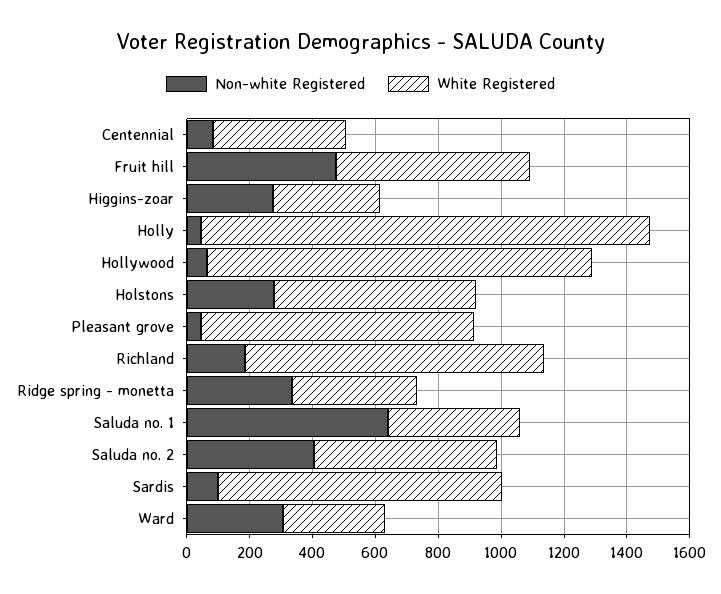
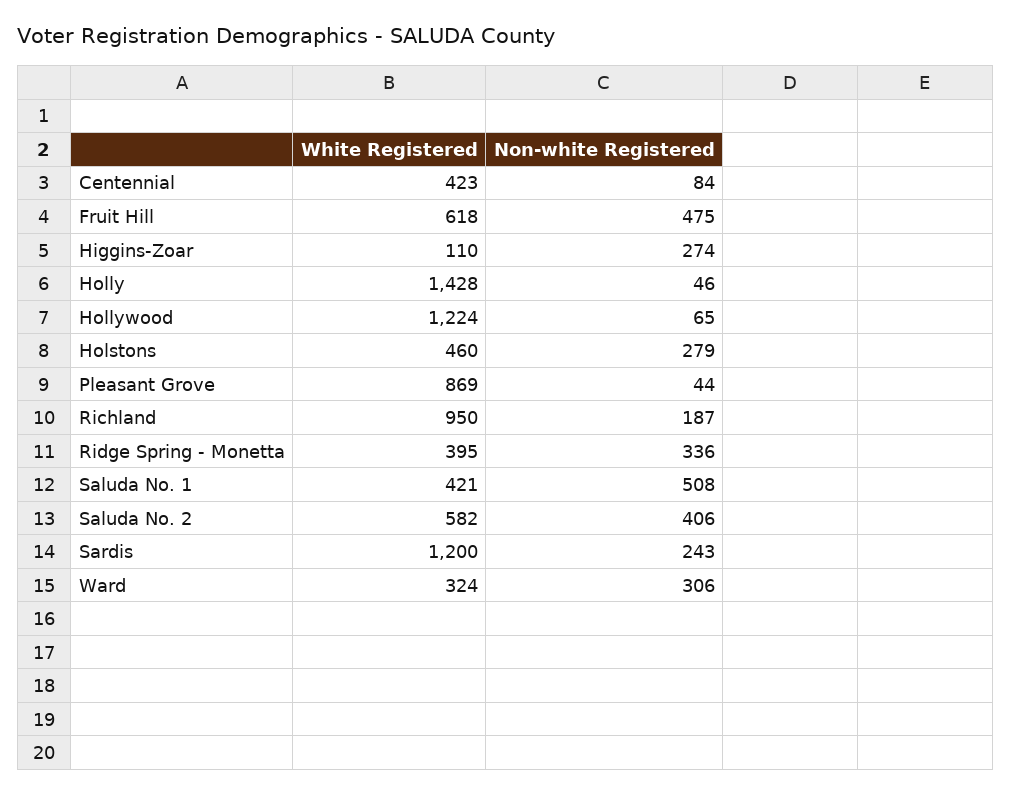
  {
    "Non-white Registered": {
      "Centennial": 84,
      "Fruit hill": 475,
      "Higgins-zoar": 274,
      "Holly": 46,
      "Hollywood": 65,
      "Holstons": 279,
      "Pleasant grove": 44,
      "Richland": 187,
      "Ridge spring - monetta": 336,
-     "Saluda no. 1": 650,
+     "Saluda no. 1": 508,
      "Saluda no. 2": 406,
-     "Sardis": 100,
+     "Sardis": 243,
      "Ward": 306
    },
    "White Registered": {
      "Centennial": 423,
      "Fruit hill": 618,
-     "Higgins-zoar": 350,
+     "Higgins-zoar": 110,
      "Holly": 1428,
      "Hollywood": 1224,
-     "Holstons": 650,
+     "Holstons": 460,
      "Pleasant grove": 869,
      "Richland": 950,
      "Ridge spring - monetta": 395,
      "Saluda no. 1": 421,
      "Saluda no. 2": 582,
-     "Sardis": 900,
+     "Sardis": 1200,
      "Ward": 324
    }
  }

